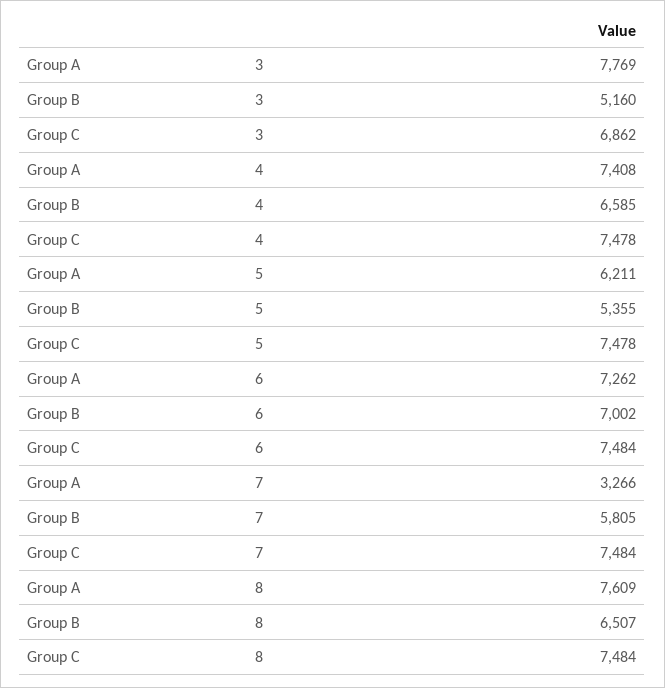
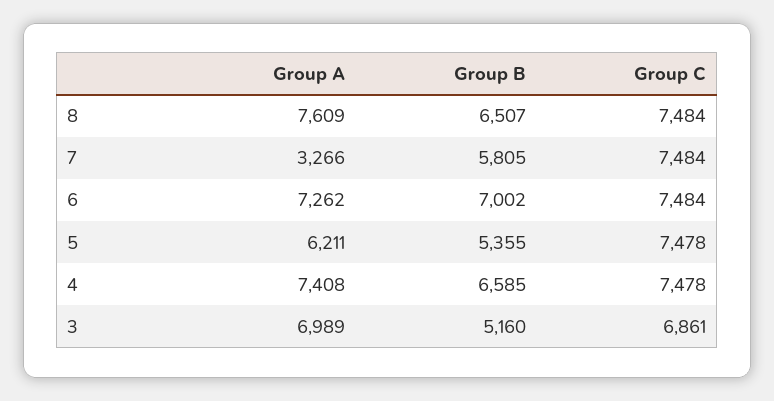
  {
    "Group A": {
-     "3": 7769,
+     "3": 6989,
      "4": 7408,
      "5": 6211,
      "6": 7262,
      "7": 3266,
      "8": 7609
    },
    "Group B": {
      "3": 5160,
      "4": 6585,
      "5": 5355,
      "6": 7002,
      "7": 5805,
      "8": 6507
    },
    "Group C": {
-     "3": 6862,
+     "3": 6861,
      "4": 7478,
      "5": 7478,
      "6": 7484,
      "7": 7484,
      "8": 7484
    }
  }

